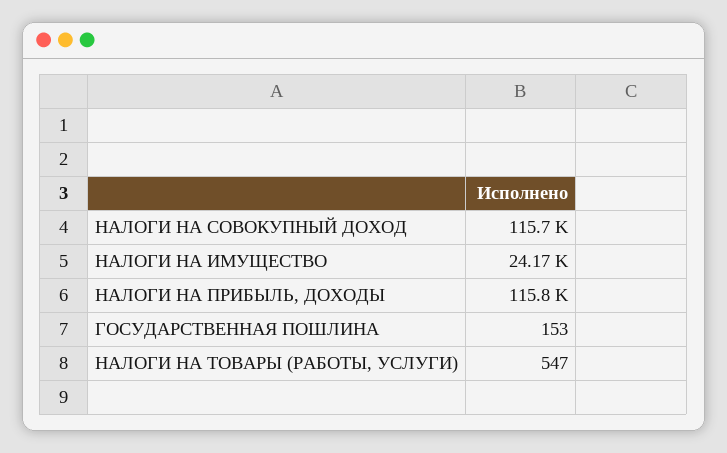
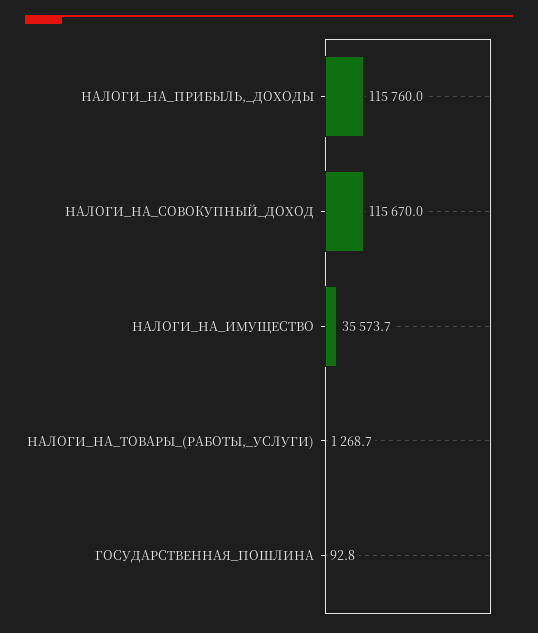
  {
    "НАЛОГИ НА СОВОКУПНЫЙ ДОХОД": 115670,
-   "НАЛОГИ НА ИМУЩЕСТВО": 24170,
+   "НАЛОГИ НА ИМУЩЕСТВО": 35573.7,
    "НАЛОГИ НА ПРИБЫЛЬ, ДОХОДЫ": 115760,
-   "ГОСУДАРСТВЕННАЯ ПОШЛИНА": 153,
+   "ГОСУДАРСТВЕННАЯ ПОШЛИНА": 92.8,
-   "НАЛОГИ НА ТОВАРЫ (РАБОТЫ, УСЛУГИ)": 547
+   "НАЛОГИ НА ТОВАРЫ (РАБОТЫ, УСЛУГИ)": 1268.7
  }

